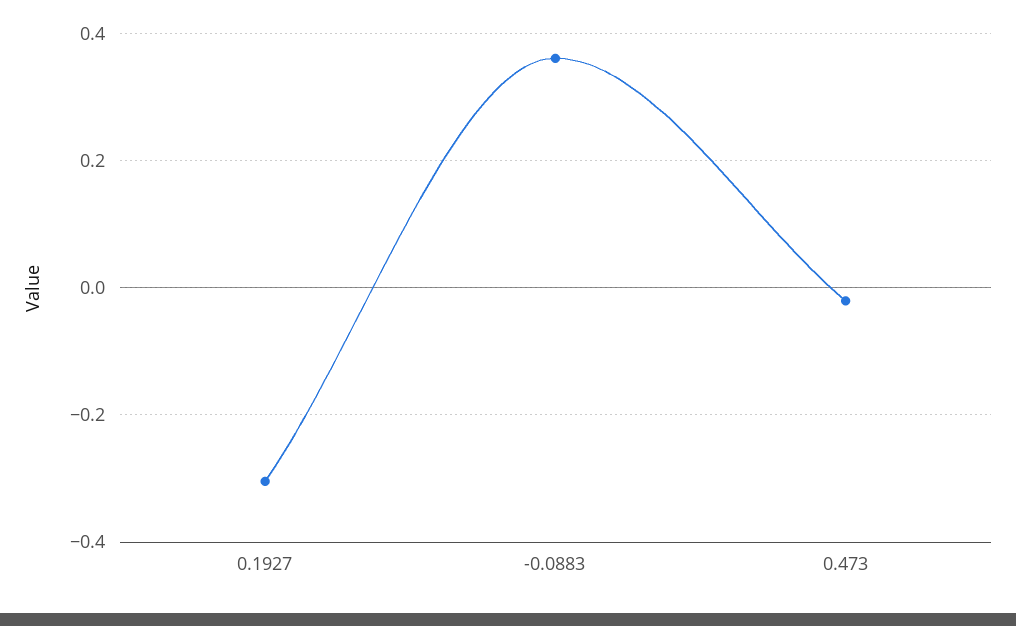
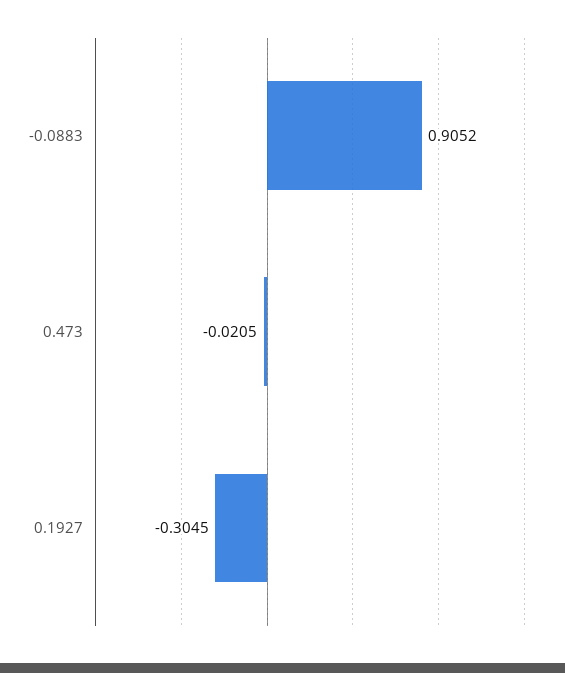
  {
    "0.1927": -0.3045,
-   "-0.0883": 0.36,
+   "-0.0883": 0.9052,
    "0.473": -0.0205
  }

